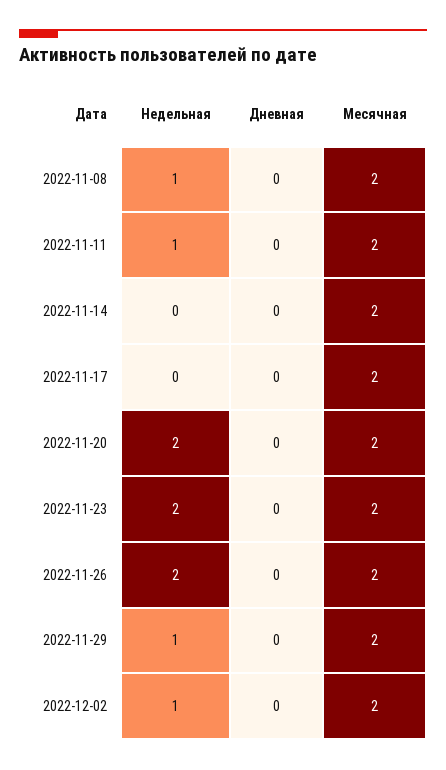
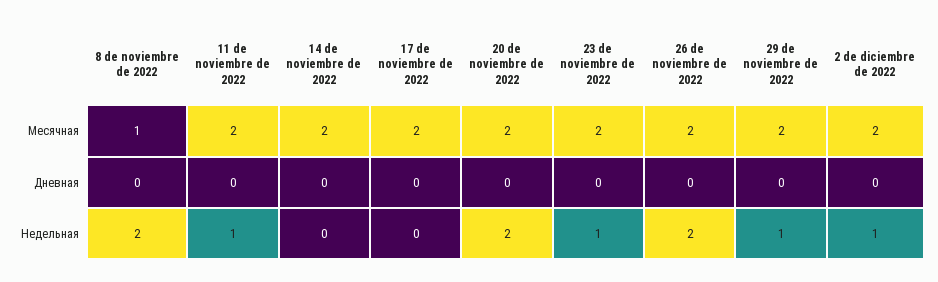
  {
    "Недельная": {
-     "2022-11-08": 1,
+     "2022-11-08": 2,
      "2022-11-11": 1,
      "2022-11-14": 0,
      "2022-11-17": 0,
      "2022-11-20": 2,
-     "2022-11-23": 2,
+     "2022-11-23": 1,
      "2022-11-26": 2,
      "2022-11-29": 1,
      "2022-12-02": 1
    },
    "Дневная": {
      "2022-11-08": 0,
      "2022-11-11": 0,
      "2022-11-14": 0,
      "2022-11-17": 0,
      "2022-11-20": 0,
      "2022-11-23": 0,
      "2022-11-26": 0,
      "2022-11-29": 0,
      "2022-12-02": 0
    },
    "Месячная": {
-     "2022-11-08": 2,
+     "2022-11-08": 1,
      "2022-11-11": 2,
      "2022-11-14": 2,
      "2022-11-17": 2,
      "2022-11-20": 2,
      "2022-11-23": 2,
      "2022-11-26": 2,
      "2022-11-29": 2,
      "2022-12-02": 2
    }
  }

